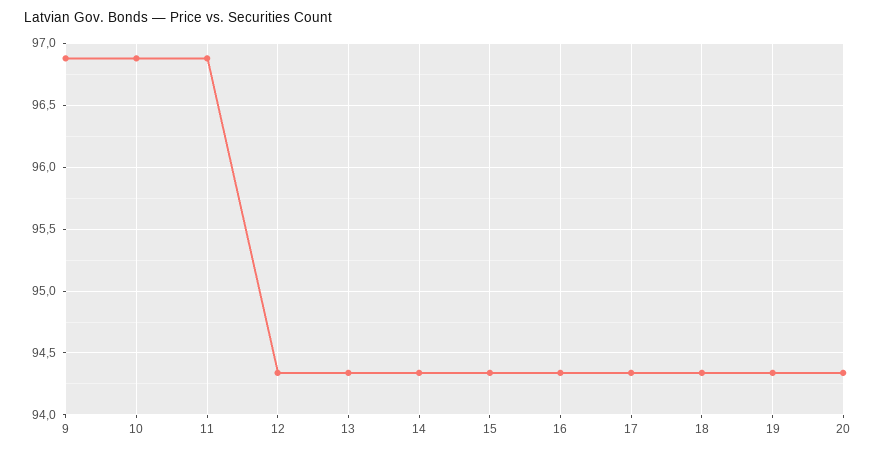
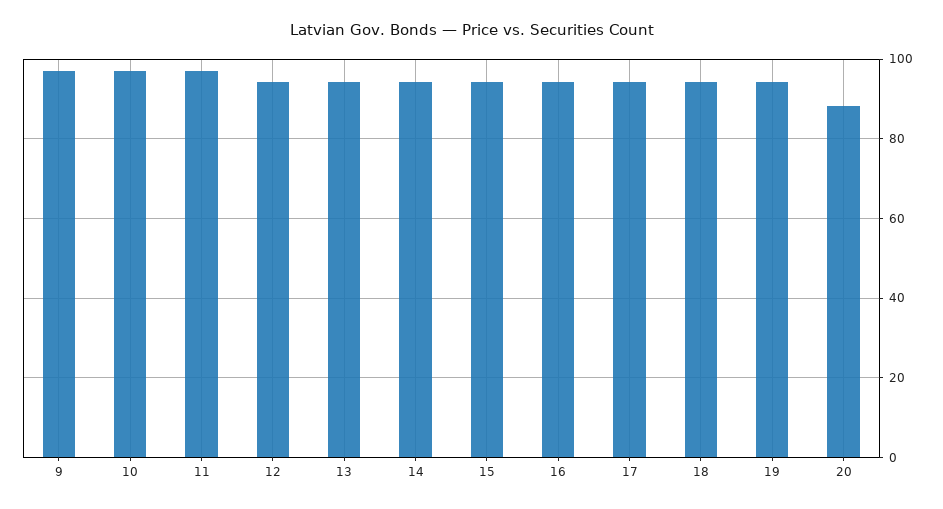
  {
    "9": 96.9,
    "10": 96.9,
    "11": 96.9,
    "12": 94.35,
    "13": 94.35,
    "14": 94.35,
    "15": 94.35,
    "16": 94.35,
    "17": 94.35,
    "18": 94.35,
    "19": 94.35,
-   "20": 94.35
+   "20": 88
  }

